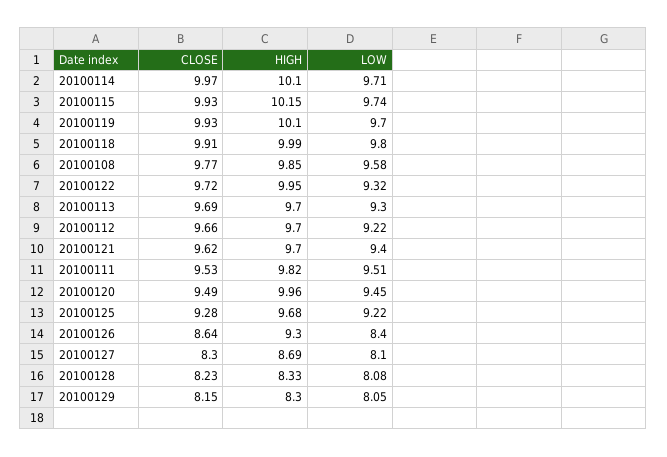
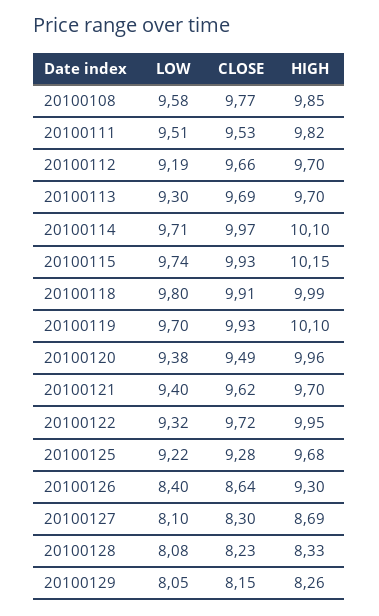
  {
    "CLOSE": {
      "20100114": 9.97,
      "20100115": 9.93,
      "20100119": 9.93,
      "20100118": 9.91,
      "20100108": 9.77,
      "20100122": 9.72,
      "20100113": 9.69,
      "20100112": 9.66,
      "20100121": 9.62,
      "20100111": 9.53,
      "20100120": 9.49,
      "20100125": 9.28,
      "20100126": 8.64,
      "20100127": 8.3,
      "20100128": 8.23,
      "20100129": 8.15
    },
    "HIGH": {
      "20100114": 10.1,
      "20100115": 10.15,
      "20100119": 10.1,
      "20100118": 9.99,
      "20100108": 9.85,
      "20100122": 9.95,
      "20100113": 9.7,
      "20100112": 9.7,
      "20100121": 9.7,
      "20100111": 9.82,
      "20100120": 9.96,
      "20100125": 9.68,
      "20100126": 9.3,
      "20100127": 8.69,
      "20100128": 8.33,
-     "20100129": 8.3
+     "20100129": 8.26
    },
    "LOW": {
      "20100114": 9.71,
      "20100115": 9.74,
      "20100119": 9.7,
      "20100118": 9.8,
      "20100108": 9.58,
      "20100122": 9.32,
      "20100113": 9.3,
-     "20100112": 9.22,
+     "20100112": 9.19,
      "20100121": 9.4,
      "20100111": 9.51,
-     "20100120": 9.45,
+     "20100120": 9.38,
      "20100125": 9.22,
      "20100126": 8.4,
      "20100127": 8.1,
      "20100128": 8.08,
      "20100129": 8.05
    }
  }

